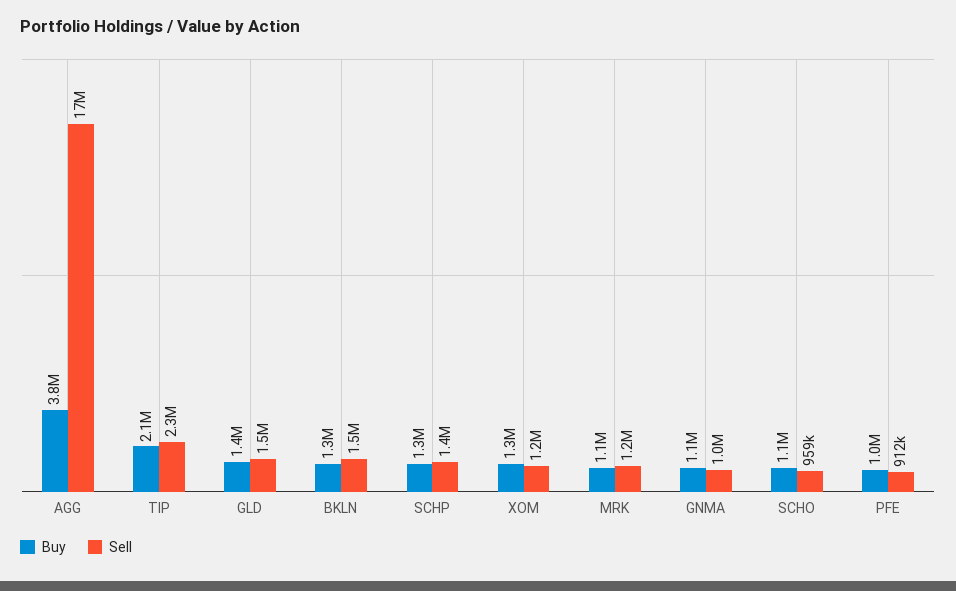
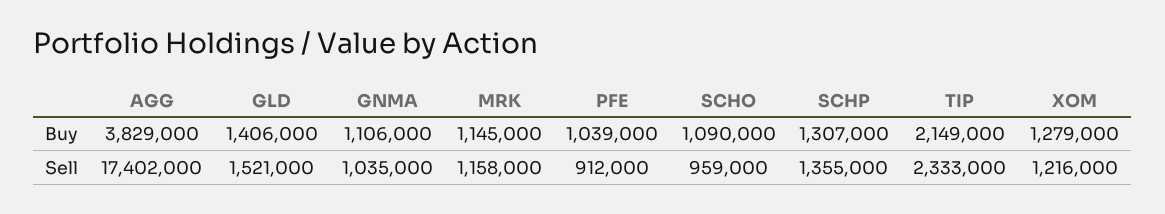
  {
    "Buy": {
      "AGG": 3829000,
      "TIP": 2149000,
      "GLD": 1406000,
-     "BKLN": 1300000,
      "SCHP": 1307000,
      "XOM": 1279000,
      "MRK": 1145000,
      "GNMA": 1106000,
      "SCHO": 1090000,
      "PFE": 1039000
    },
    "Sell": {
      "AGG": 17402000,
      "TIP": 2333000,
      "GLD": 1521000,
-     "BKLN": 1500000,
      "SCHP": 1355000,
      "XOM": 1216000,
      "MRK": 1158000,
      "GNMA": 1035000,
      "SCHO": 959000,
      "PFE": 912000
    }
  }

